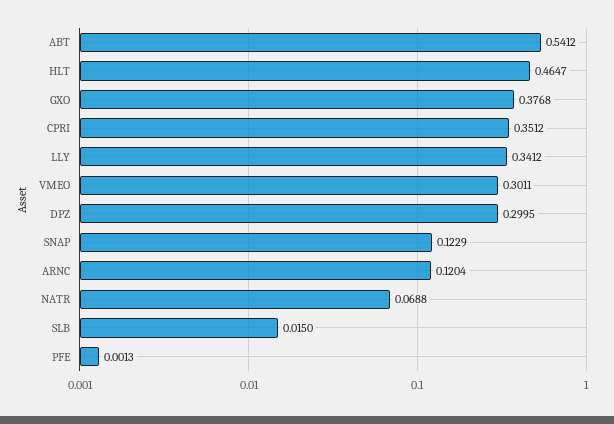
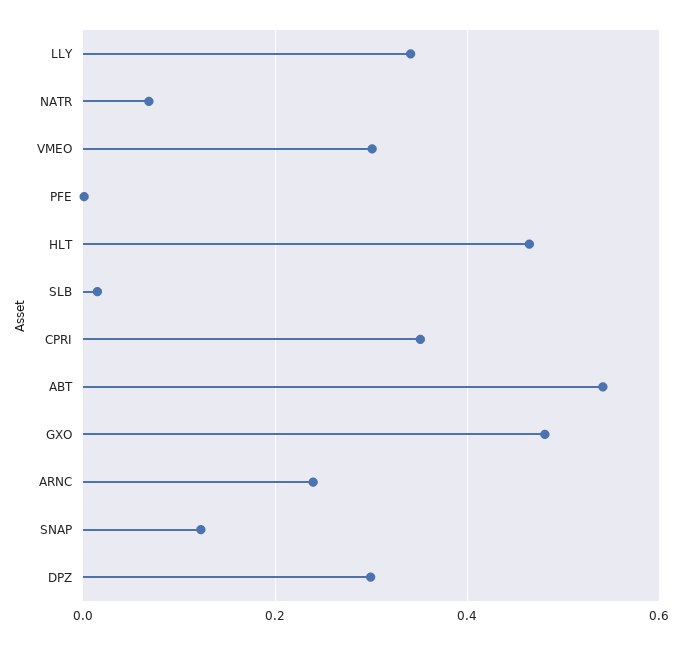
  {
    "ABT": 0.5412,
    "HLT": 0.4647,
-   "GXO": 0.3768,
+   "GXO": 0.48,
    "CPRI": 0.3512,
    "LLY": 0.3412,
    "VMEO": 0.3011,
    "DPZ": 0.2995,
    "SNAP": 0.1229,
-   "ARNC": 0.1204,
+   "ARNC": 0.24,
    "NATR": 0.0688,
    "SLB": 0.015,
    "PFE": 0.0013
  }

